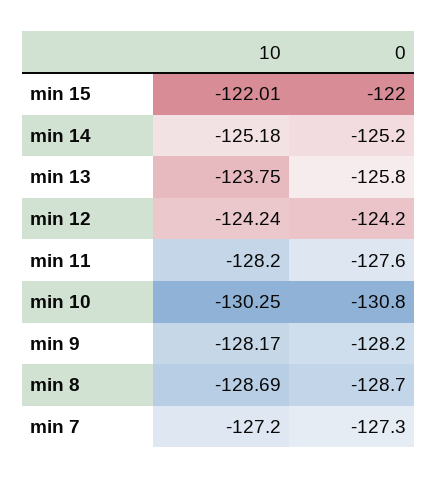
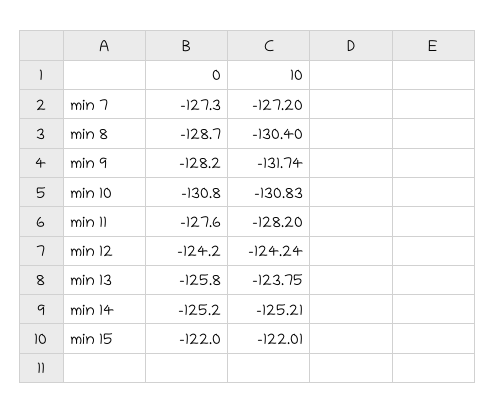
  {
    "10": {
      "min 15": -122.01,
-     "min 14": -125.18,
+     "min 14": -125.21,
      "min 13": -123.75,
      "min 12": -124.24,
      "min 11": -128.2,
-     "min 10": -130.25,
+     "min 10": -130.83,
-     "min 9": -128.17,
+     "min 9": -131.74,
-     "min 8": -128.69,
+     "min 8": -130.4,
      "min 7": -127.2
    },
    "0": {
      "min 15": -122,
      "min 14": -125.2,
      "min 13": -125.8,
      "min 12": -124.2,
      "min 11": -127.6,
      "min 10": -130.8,
      "min 9": -128.2,
      "min 8": -128.7,
      "min 7": -127.3
    }
  }

